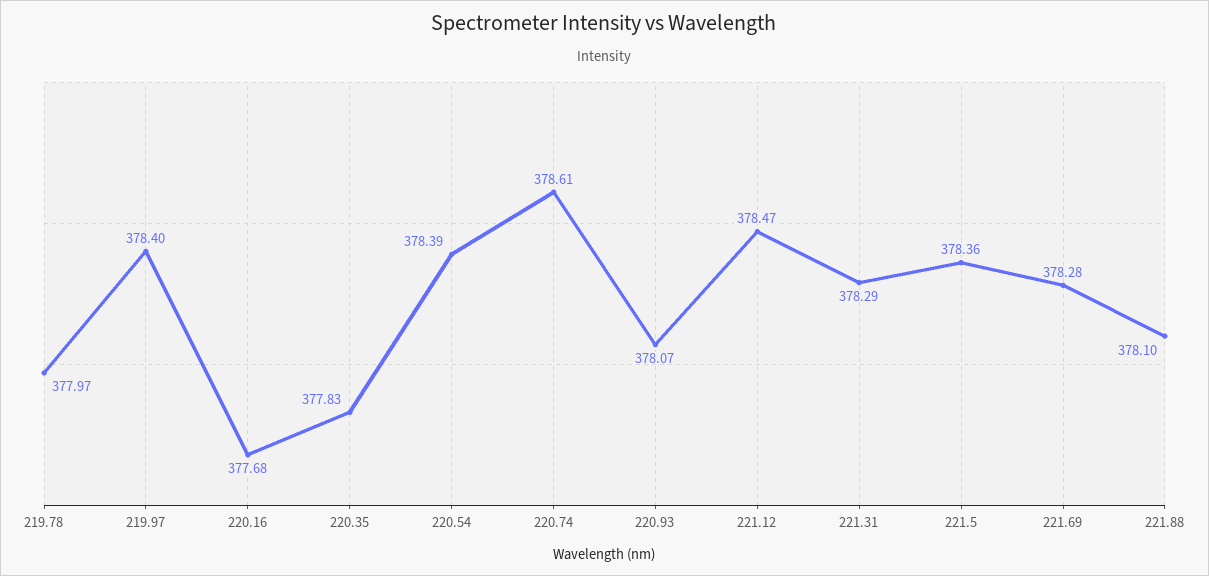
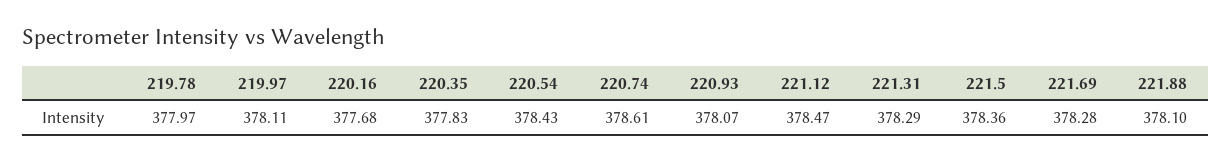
  {
    "219.78": 377.97,
-   "219.97": 378.4,
+   "219.97": 378.11,
    "220.16": 377.68,
    "220.35": 377.83,
-   "220.54": 378.39,
+   "220.54": 378.43,
    "220.74": 378.61,
    "220.93": 378.07,
    "221.12": 378.47,
    "221.31": 378.29,
    "221.5": 378.36,
    "221.69": 378.28,
    "221.88": 378.1
  }

